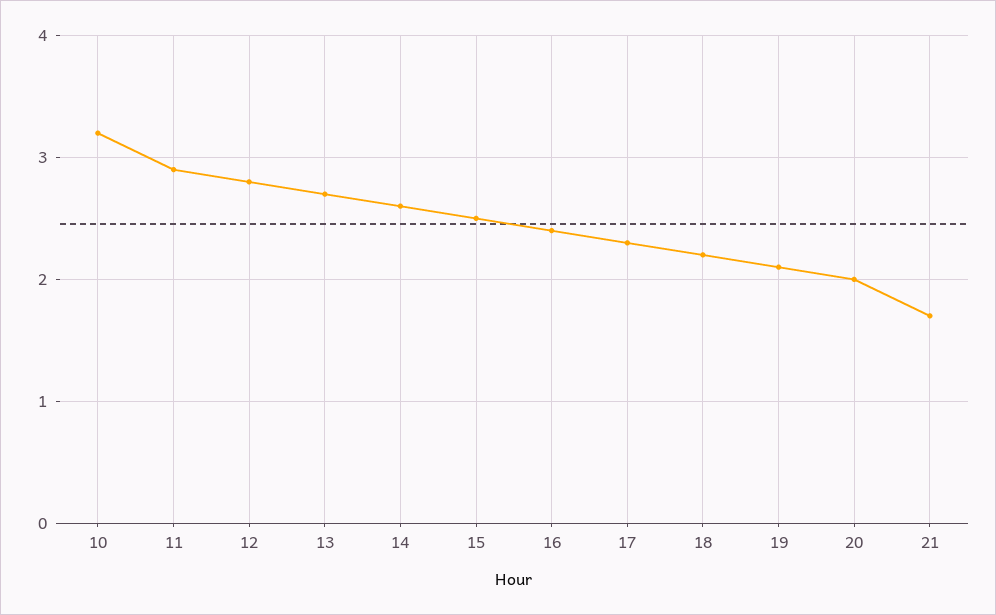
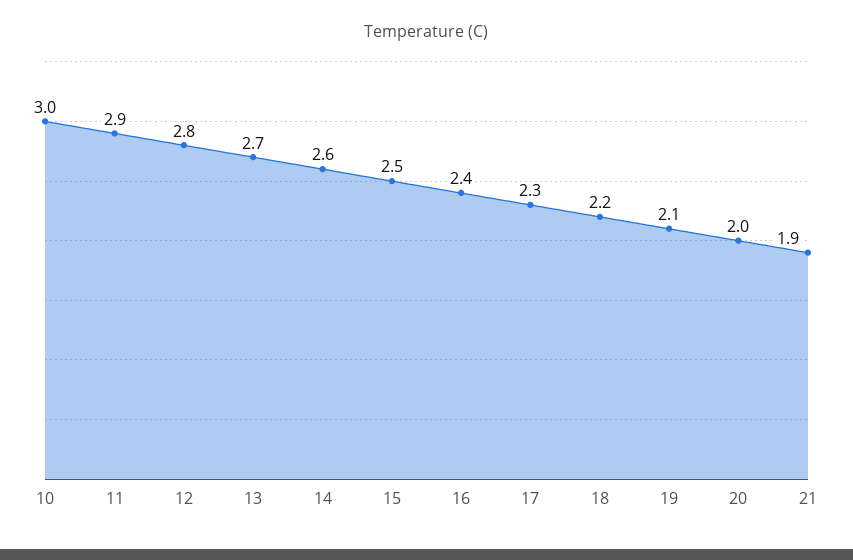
  {
-   "10": 3.2,
+   "10": 3,
    "11": 2.9,
    "12": 2.8,
    "13": 2.7,
    "14": 2.6,
    "15": 2.5,
    "16": 2.4,
    "17": 2.3,
    "18": 2.2,
    "19": 2.1,
    "20": 2,
-   "21": 1.7
+   "21": 1.9
  }

